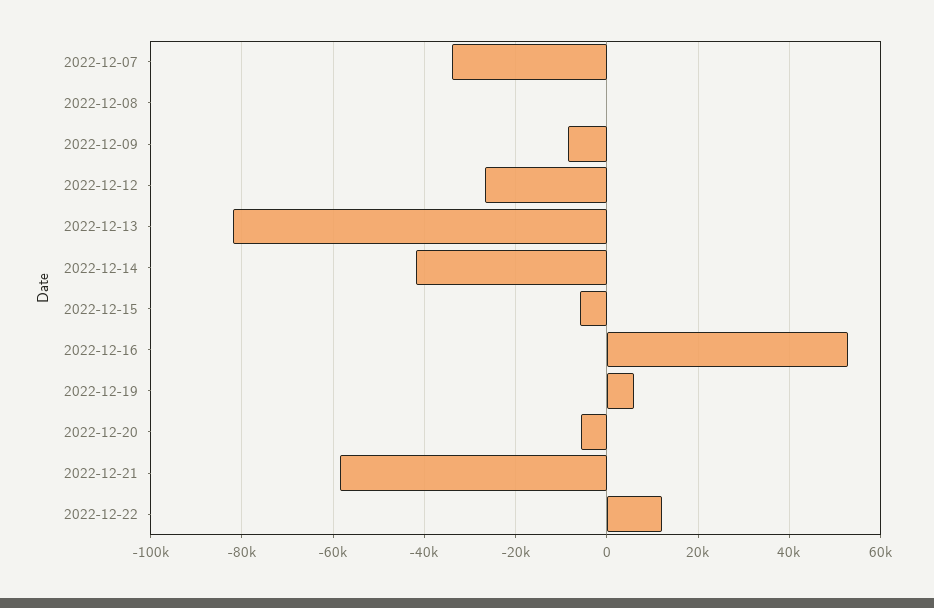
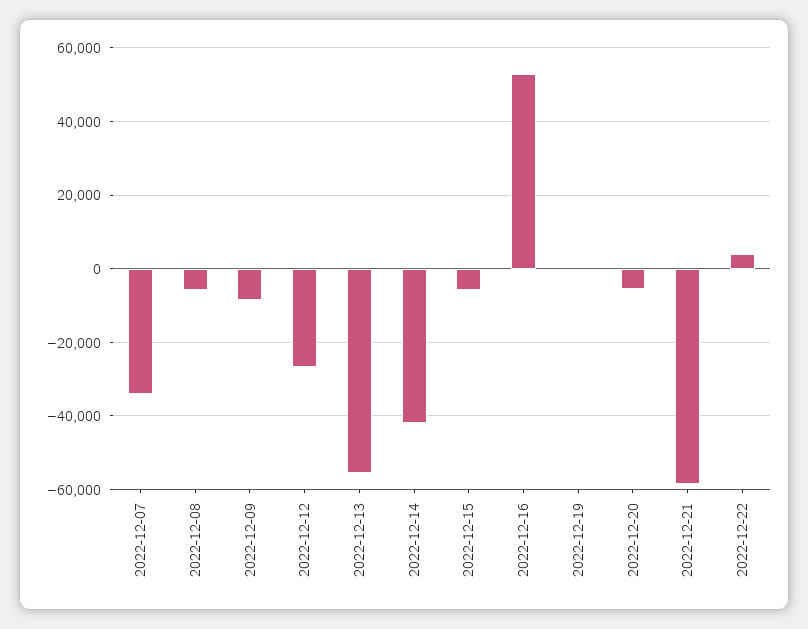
  {
    "2022-12-07": -34000,
-   "2022-12-08": 0,
+   "2022-12-08": -6000,
    "2022-12-09": -8000,
    "2022-12-12": -26000,
-   "2022-12-13": -82000,
+   "2022-12-13": -56000,
    "2022-12-14": -42000,
    "2022-12-15": -6000,
    "2022-12-16": 52000,
-   "2022-12-19": 6000,
+   "2022-12-19": 0,
    "2022-12-20": -6000,
    "2022-12-21": -58000,
-   "2022-12-22": 12000
+   "2022-12-22": 4000
  }

